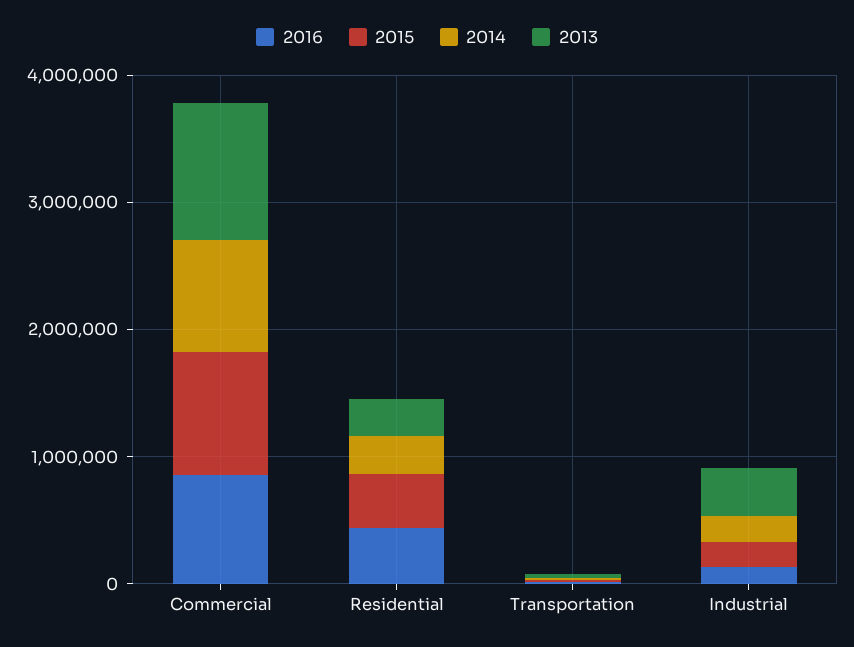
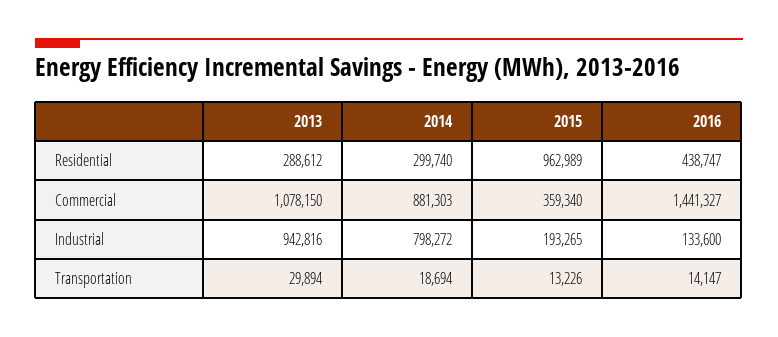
  {
    "2016": {
-     "Commercial": 800000,
+     "Commercial": 1441327,
      "Residential": 438747,
      "Transportation": 14147,
      "Industrial": 133600
    },
    "2015": {
-     "Commercial": 1000000,
+     "Commercial": 359340,
-     "Residential": 400000,
+     "Residential": 962989,
      "Transportation": 13226,
      "Industrial": 193265
    },
    "2014": {
      "Commercial": 881303,
      "Residential": 299740,
      "Transportation": 18694,
-     "Industrial": 200000
+     "Industrial": 798272
    },
    "2013": {
      "Commercial": 1078150,
      "Residential": 288612,
      "Transportation": 29894,
-     "Industrial": 400000
+     "Industrial": 942816
    }
  }

